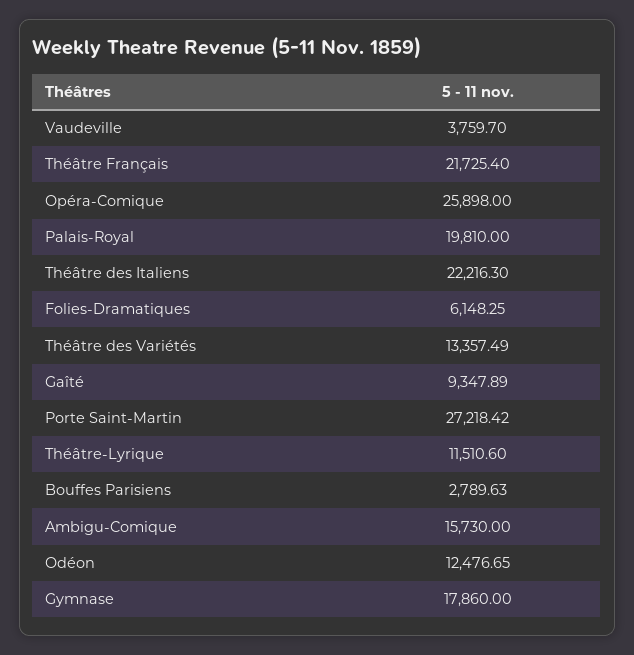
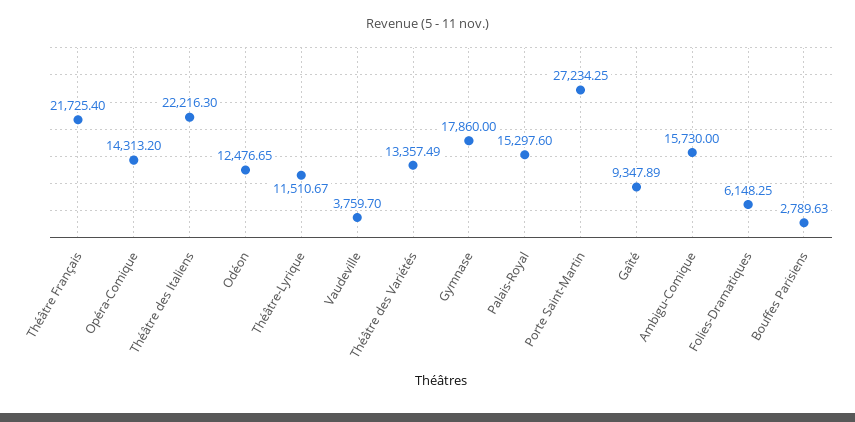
  {
    "Vaudeville": 3759.7,
    "Théâtre Français": 21725.4,
-   "Opéra-Comique": 25898,
+   "Opéra-Comique": 14313.2,
-   "Palais-Royal": 19810,
+   "Palais-Royal": 15297.6,
    "Théâtre des Italiens": 22216.3,
    "Folies-Dramatiques": 6148.25,
    "Théâtre des Variétés": 13357.49,
    "Gaîté": 9347.89,
-   "Porte Saint-Martin": 27218.42,
+   "Porte Saint-Martin": 27234.25,
-   "Théâtre-Lyrique": 11510.6,
+   "Théâtre-Lyrique": 11510.67,
    "Bouffes Parisiens": 2789.63,
    "Ambigu-Comique": 15730,
    "Odéon": 12476.65,
    "Gymnase": 17860
  }

